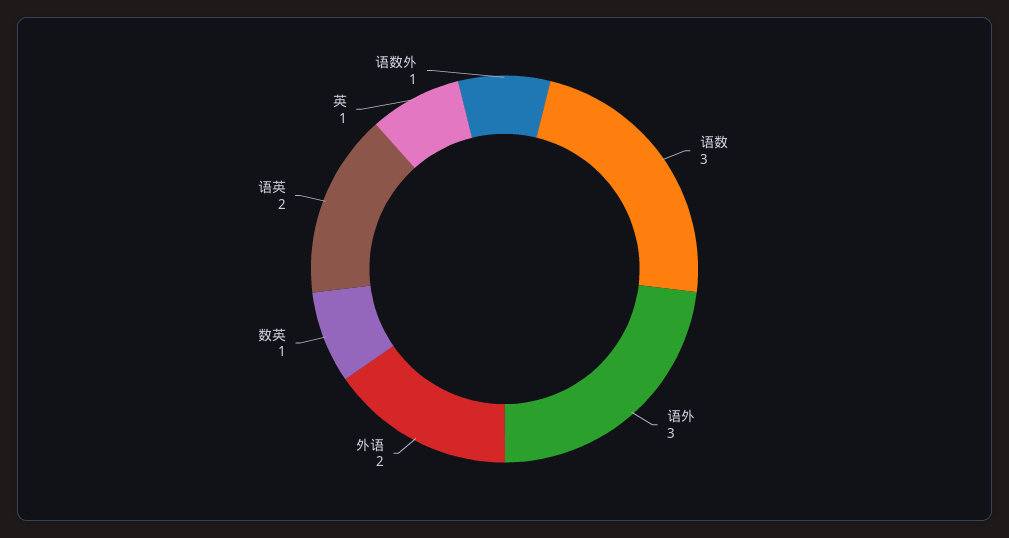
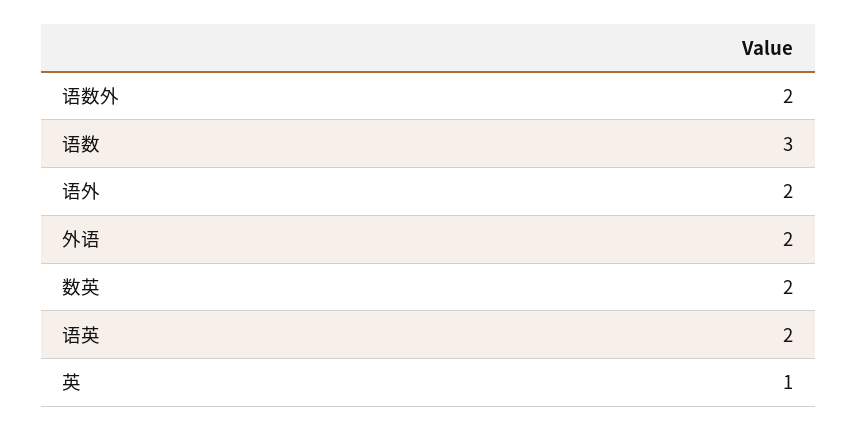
  {
    "语数": 3,
-   "语外": 3,
+   "语外": 2,
    "外语": 2,
-   "数英": 1,
+   "数英": 2,
    "语英": 2,
    "英": 1,
-   "语数外": 1
+   "语数外": 2
  }

